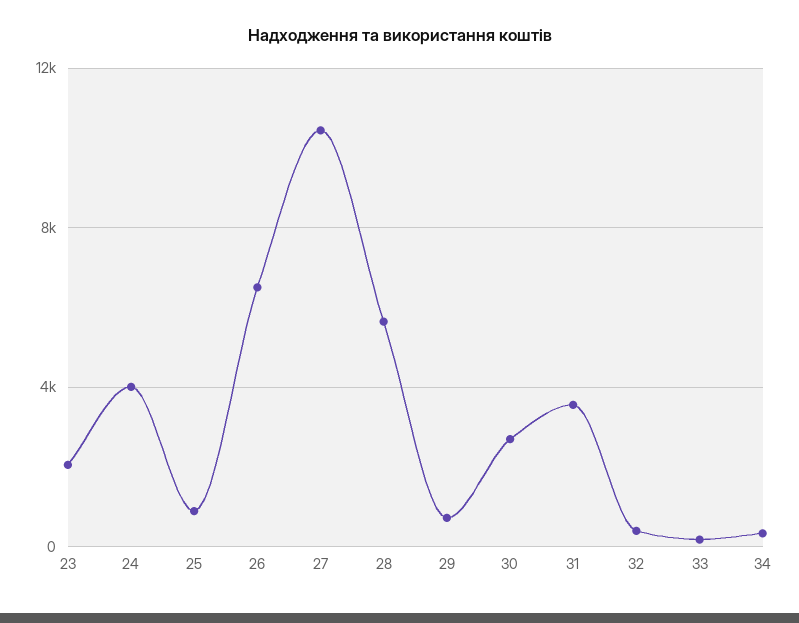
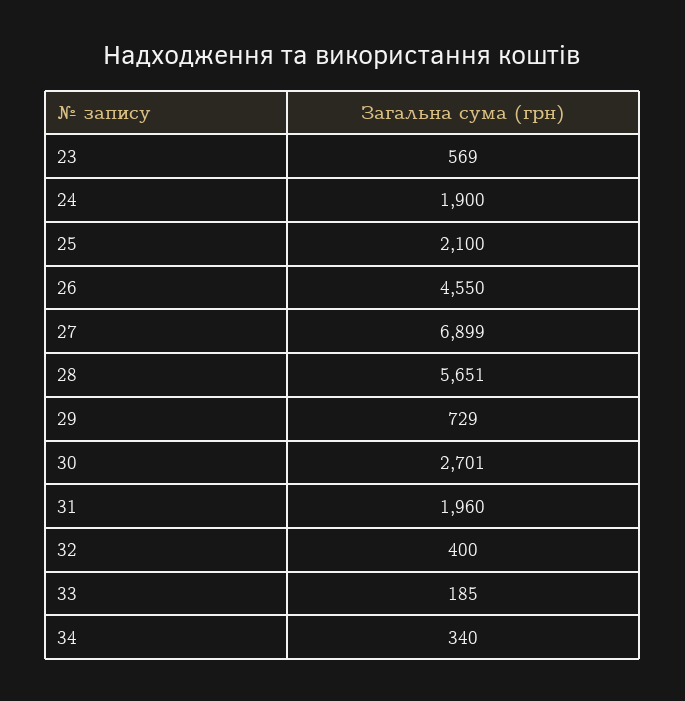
  {
-   "23": 2000,
+   "23": 569,
-   "24": 4000,
+   "24": 1900,
-   "25": 1000,
+   "25": 2100,
-   "26": 6500,
+   "26": 4550,
-   "27": 10500,
+   "27": 6899,
    "28": 5651,
    "29": 729,
    "30": 2701,
-   "31": 3500,
+   "31": 1960,
    "32": 400,
    "33": 185,
    "34": 340
  }

